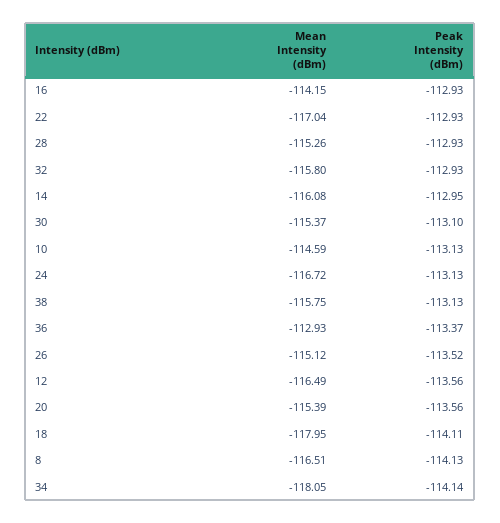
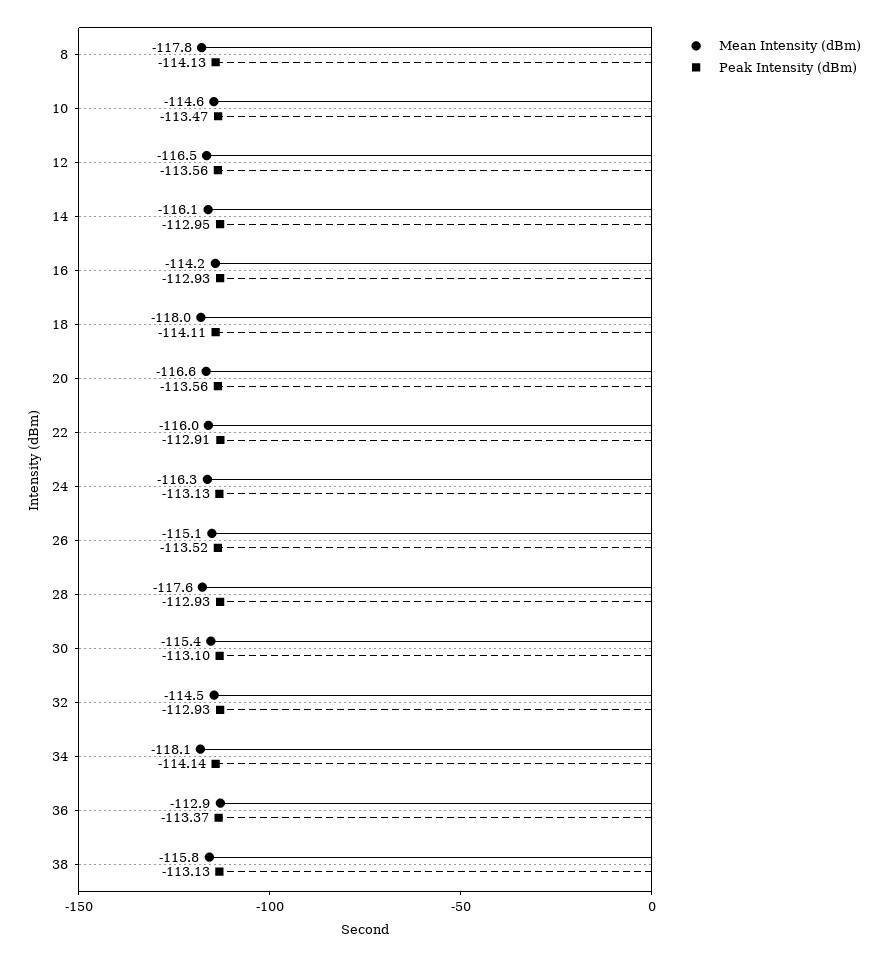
  {
    "Mean Intensity (dBm)": {
      "16": -114.15,
-     "22": -117.04,
+     "22": -116,
-     "28": -115.26,
+     "28": -117.6,
-     "32": -115.8,
+     "32": -114.5,
      "14": -116.08,
      "30": -115.37,
      "10": -114.59,
-     "24": -116.72,
+     "24": -116.3,
      "38": -115.75,
      "36": -112.93,
      "26": -115.12,
      "12": -116.49,
-     "20": -115.39,
+     "20": -116.6,
      "18": -117.95,
-     "8": -116.51,
+     "8": -117.8,
      "34": -118.05
    },
    "Peak Intensity (dBm)": {
      "16": -112.93,
-     "22": -112.93,
+     "22": -112.91,
      "28": -112.93,
      "32": -112.93,
      "14": -112.95,
      "30": -113.1,
-     "10": -113.13,
+     "10": -113.47,
      "24": -113.13,
      "38": -113.13,
      "36": -113.37,
      "26": -113.52,
      "12": -113.56,
      "20": -113.56,
      "18": -114.11,
      "8": -114.13,
      "34": -114.14
    }
  }

